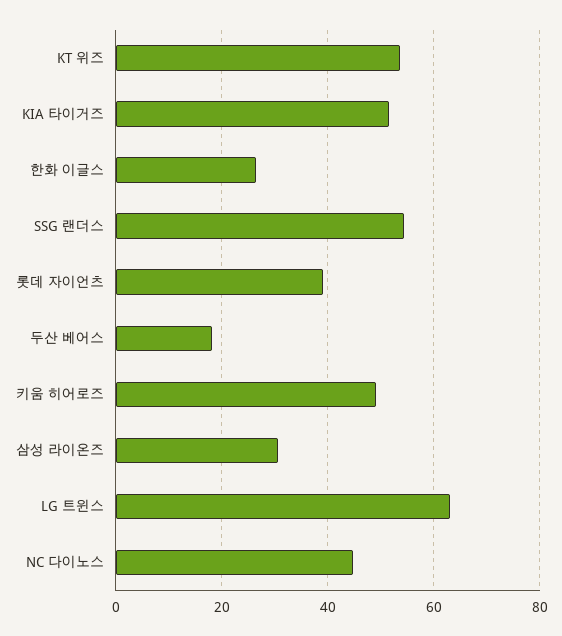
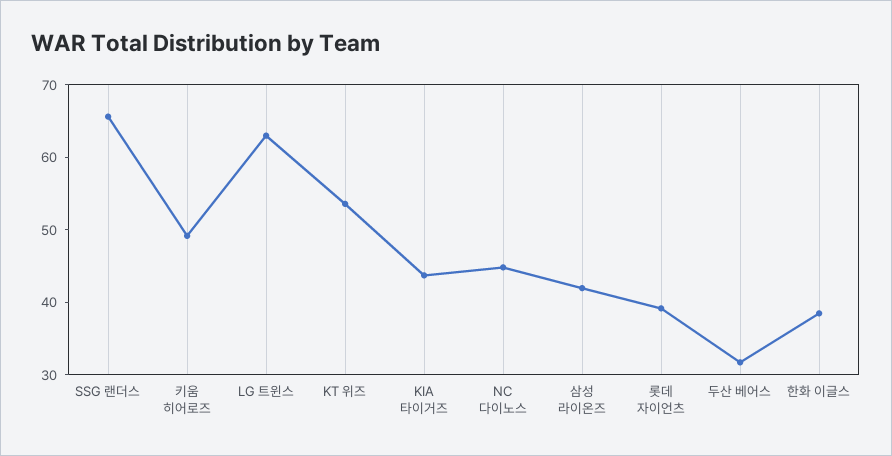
  {
    "KT 위즈": 54,
-   "KIA 타이거즈": 52,
+   "KIA 타이거즈": 44,
-   "한화 이글스": 26,
+   "한화 이글스": 38,
-   "SSG 랜더스": 54,
+   "SSG 랜더스": 66,
    "롯데 자이언츠": 40,
-   "두산 베어스": 18,
+   "두산 베어스": 32,
    "키움 히어로즈": 50,
-   "삼성 라이온즈": 30,
+   "삼성 라이온즈": 42,
    "LG 트윈스": 62,
    "NC 다이노스": 44
  }

